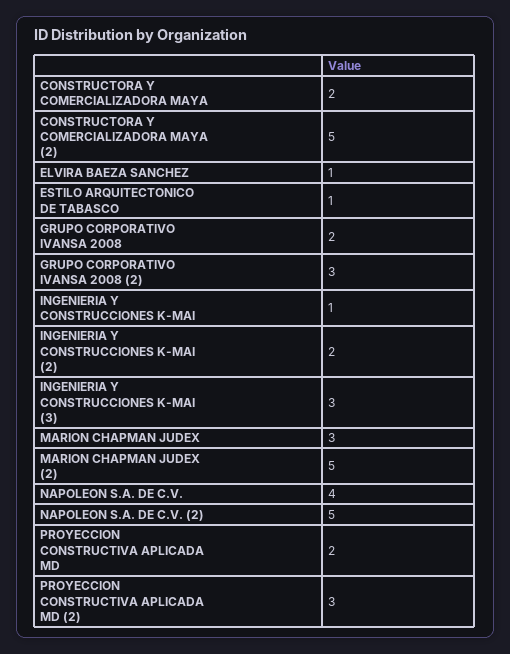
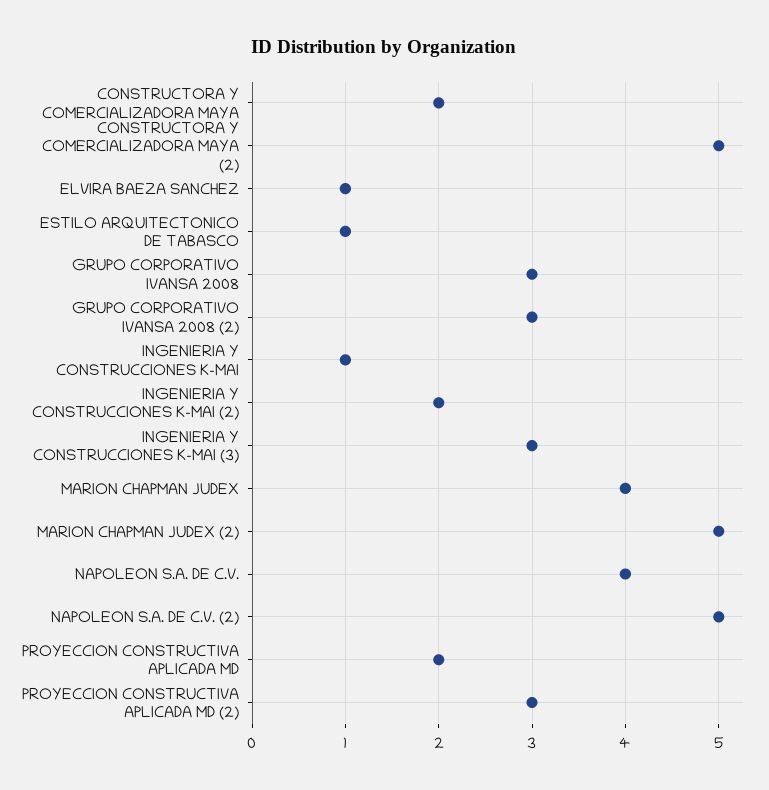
  {
    "CONSTRUCTORA Y COMERCIALIZADORA MAYA": 2,
    "CONSTRUCTORA Y COMERCIALIZADORA MAYA (2)": 5,
    "ELVIRA BAEZA SANCHEZ": 1,
    "ESTILO ARQUITECTONICO DE TABASCO": 1,
-   "GRUPO CORPORATIVO IVANSA 2008": 2,
+   "GRUPO CORPORATIVO IVANSA 2008": 3,
    "GRUPO CORPORATIVO IVANSA 2008 (2)": 3,
    "INGENIERIA Y CONSTRUCCIONES K-MAI": 1,
    "INGENIERIA Y CONSTRUCCIONES K-MAI (2)": 2,
    "INGENIERIA Y CONSTRUCCIONES K-MAI (3)": 3,
-   "MARION CHAPMAN JUDEX": 3,
+   "MARION CHAPMAN JUDEX": 4,
    "MARION CHAPMAN JUDEX (2)": 5,
    "NAPOLEON S.A. DE C.V.": 4,
    "NAPOLEON S.A. DE C.V. (2)": 5,
    "PROYECCION CONSTRUCTIVA APLICADA MD": 2,
    "PROYECCION CONSTRUCTIVA APLICADA MD (2)": 3
  }

